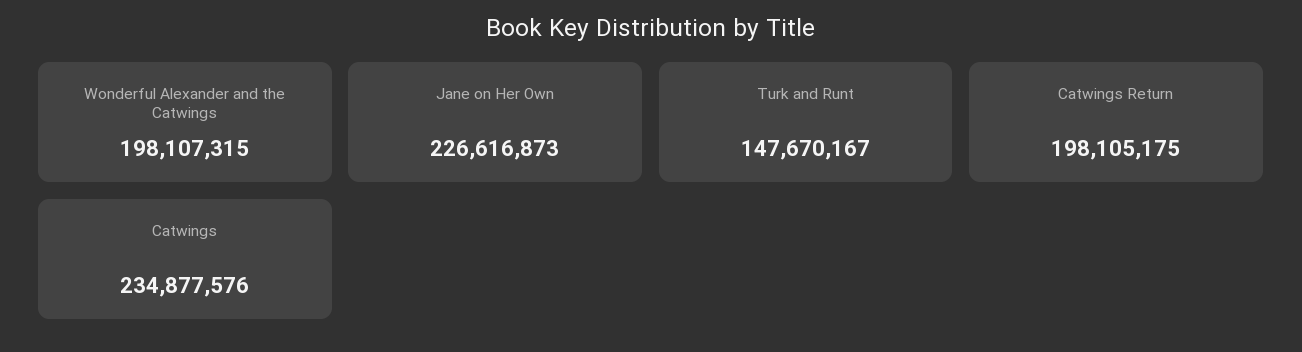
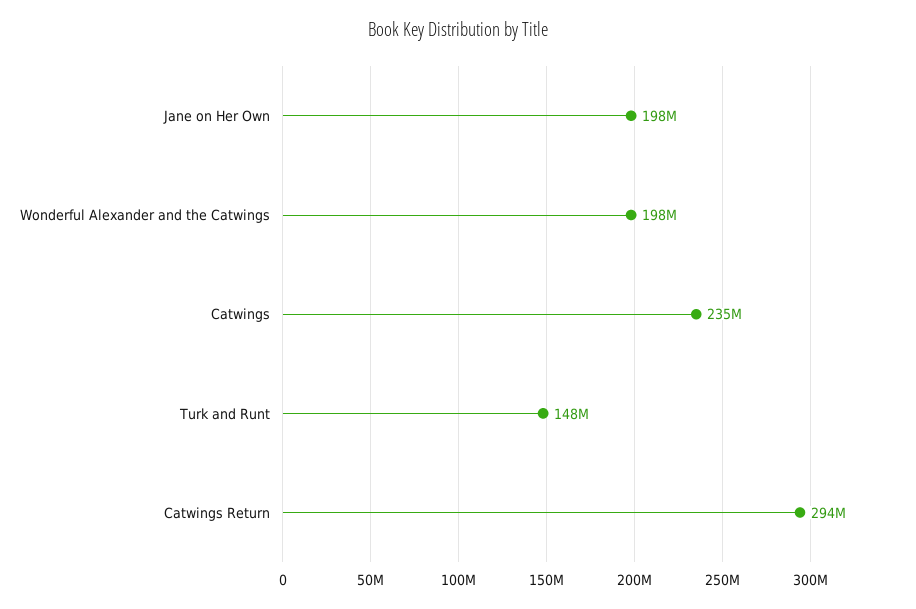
  {
    "Wonderful Alexander and the Catwings": 198107315,
-   "Jane on Her Own": 226616873,
+   "Jane on Her Own": 198000000,
    "Turk and Runt": 147670167,
-   "Catwings Return": 198105175,
+   "Catwings Return": 294000000,
    "Catwings": 234877576
  }

